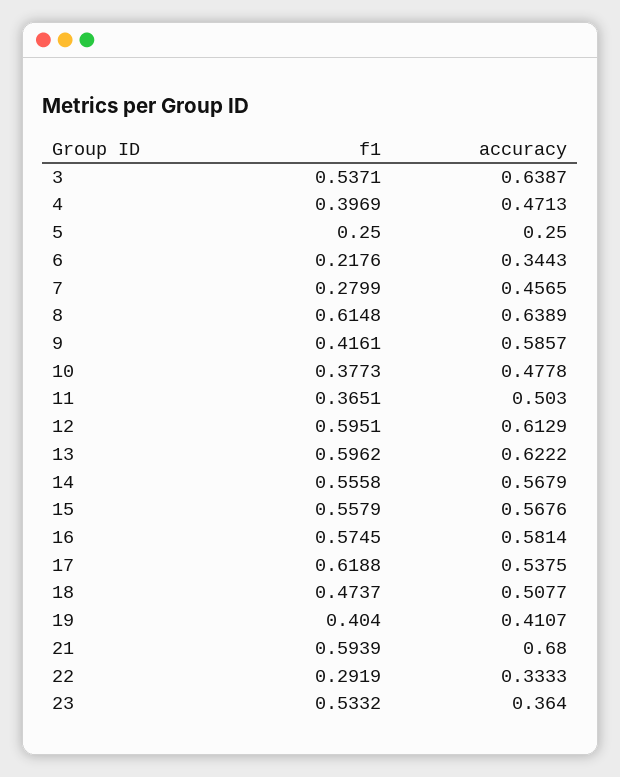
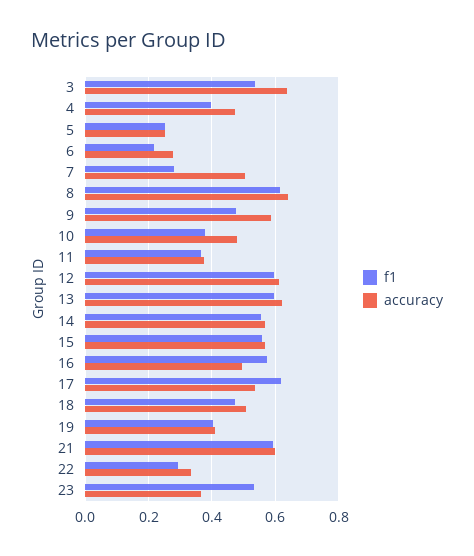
  {
    "f1": {
      "3": 0.5371,
      "4": 0.3969,
      "5": 0.25,
      "6": 0.2176,
      "7": 0.2799,
      "8": 0.6148,
-     "9": 0.4161,
+     "9": 0.48,
      "10": 0.3773,
      "11": 0.3651,
      "12": 0.5951,
      "13": 0.5962,
      "14": 0.5558,
      "15": 0.5579,
      "16": 0.5745,
      "17": 0.6188,
      "18": 0.4737,
      "19": 0.404,
      "21": 0.5939,
      "22": 0.2919,
      "23": 0.5332
    },
    "accuracy": {
      "3": 0.6387,
      "4": 0.4713,
      "5": 0.25,
-     "6": 0.3443,
+     "6": 0.28,
-     "7": 0.4565,
+     "7": 0.5,
      "8": 0.6389,
      "9": 0.5857,
      "10": 0.4778,
-     "11": 0.503,
+     "11": 0.38,
      "12": 0.6129,
      "13": 0.6222,
      "14": 0.5679,
      "15": 0.5676,
-     "16": 0.5814,
+     "16": 0.5,
      "17": 0.5375,
      "18": 0.5077,
      "19": 0.4107,
-     "21": 0.68,
+     "21": 0.6,
      "22": 0.3333,
      "23": 0.364
    }
  }

